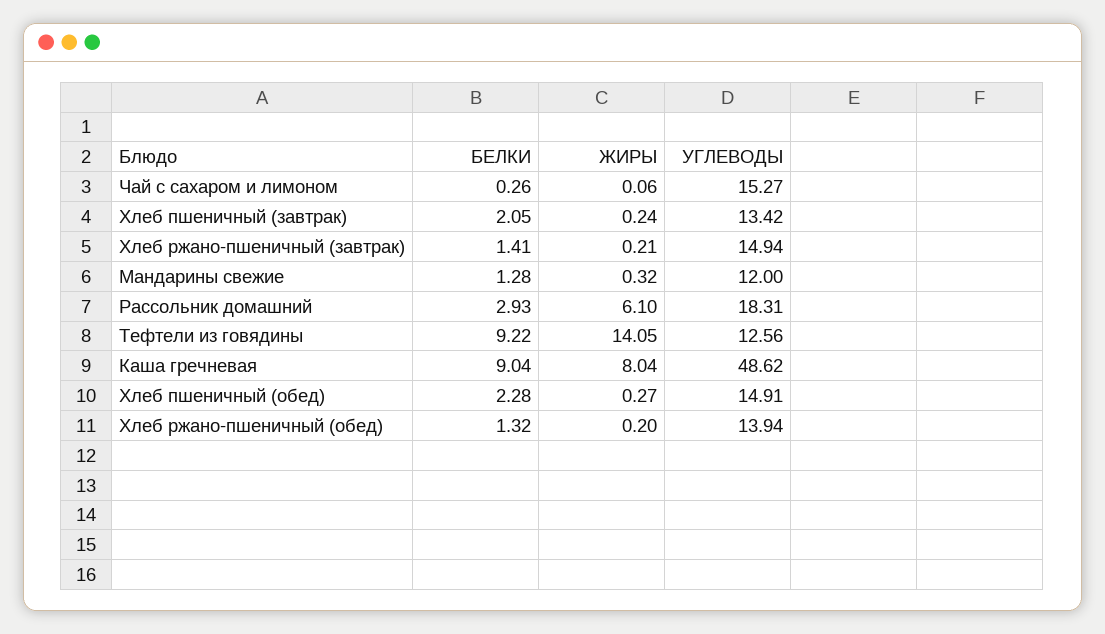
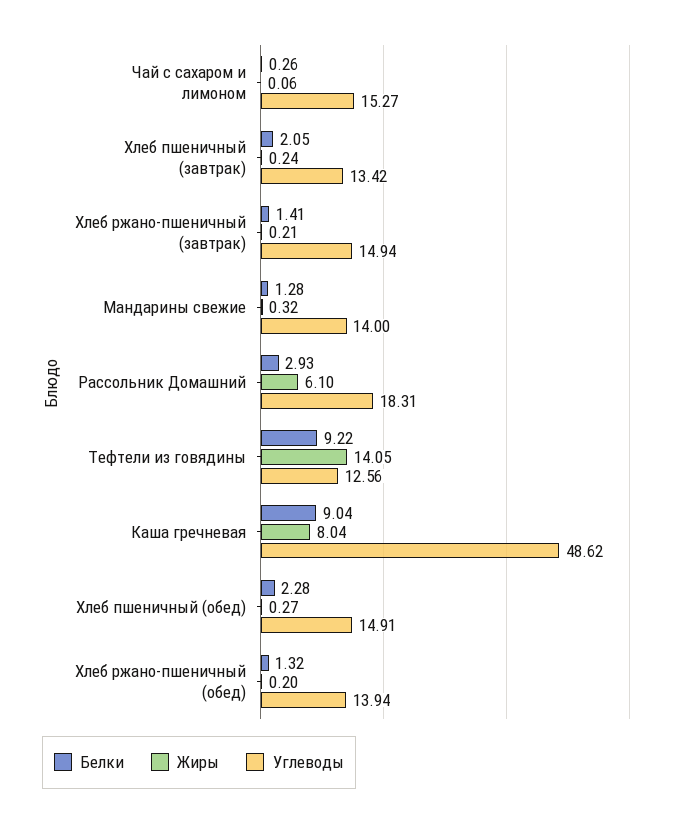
  {
    "БЕЛКИ": {
      "Чай с сахаром и лимоном": 0.26,
      "Хлеб пшеничный (завтрак)": 2.05,
      "Хлеб ржано-пшеничный (завтрак)": 1.41,
      "Мандарины свежие": 1.28,
      "Рассольник домашний": 2.93,
      "Тефтели из говядины": 9.22,
      "Каша гречневая": 9.04,
      "Хлеб пшеничный (обед)": 2.28,
      "Хлеб ржано-пшеничный (обед)": 1.32
    },
    "ЖИРЫ": {
      "Чай с сахаром и лимоном": 0.06,
      "Хлеб пшеничный (завтрак)": 0.24,
      "Хлеб ржано-пшеничный (завтрак)": 0.21,
      "Мандарины свежие": 0.32,
      "Рассольник домашний": 6.1,
      "Тефтели из говядины": 14.05,
      "Каша гречневая": 8.04,
      "Хлеб пшеничный (обед)": 0.27,
      "Хлеб ржано-пшеничный (обед)": 0.2
    },
    "УГЛЕВОДЫ": {
      "Чай с сахаром и лимоном": 15.27,
      "Хлеб пшеничный (завтрак)": 13.42,
      "Хлеб ржано-пшеничный (завтрак)": 14.94,
-     "Мандарины свежие": 12,
+     "Мандарины свежие": 14,
      "Рассольник домашний": 18.31,
      "Тефтели из говядины": 12.56,
      "Каша гречневая": 48.62,
      "Хлеб пшеничный (обед)": 14.91,
      "Хлеб ржано-пшеничный (обед)": 13.94
    }
  }

